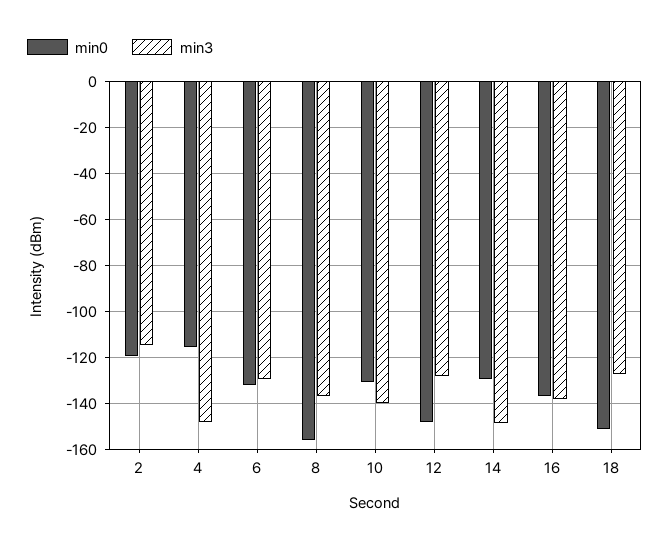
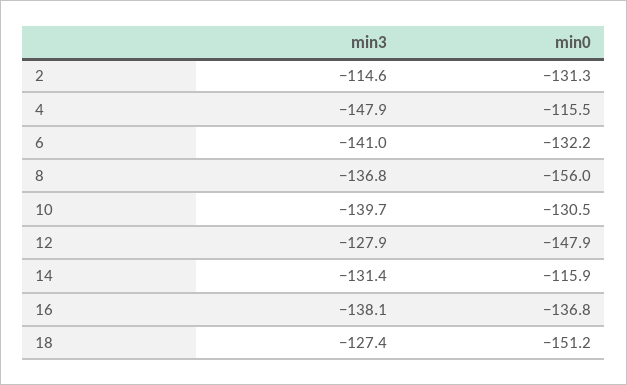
  {
    "min0": {
-     "2": -120,
+     "2": -131.3,
      "4": -115.5,
      "6": -132.2,
      "8": -156,
      "10": -130.5,
      "12": -147.9,
-     "14": -130,
+     "14": -115.9,
      "16": -136.8,
      "18": -151.2
    },
    "min3": {
      "2": -114.6,
      "4": -147.9,
-     "6": -130,
+     "6": -141,
      "8": -136.8,
      "10": -139.7,
      "12": -127.9,
-     "14": -150,
+     "14": -131.4,
      "16": -138.1,
      "18": -127.4
    }
  }

